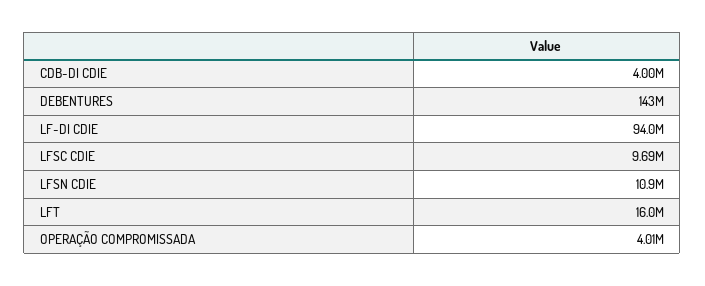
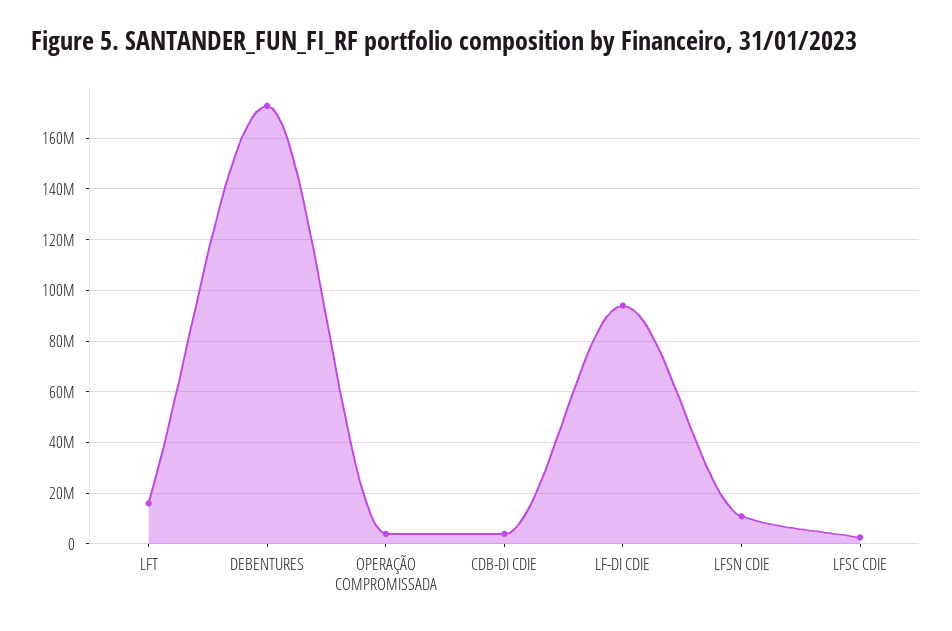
  {
    "CDB-DI CDIE": 4000000,
-   "DEBENTURES": 143000000,
+   "DEBENTURES": 172500000,
    "LF-DI CDIE": 94000000,
-   "LFSC CDIE": 9690000,
+   "LFSC CDIE": 2500000,
    "LFSN CDIE": 10900000,
    "LFT": 16000000,
    "OPERAÇÃO COMPROMISSADA": 4010000
  }

